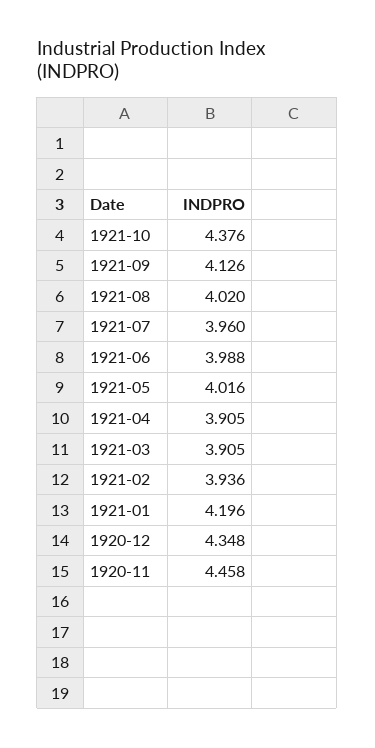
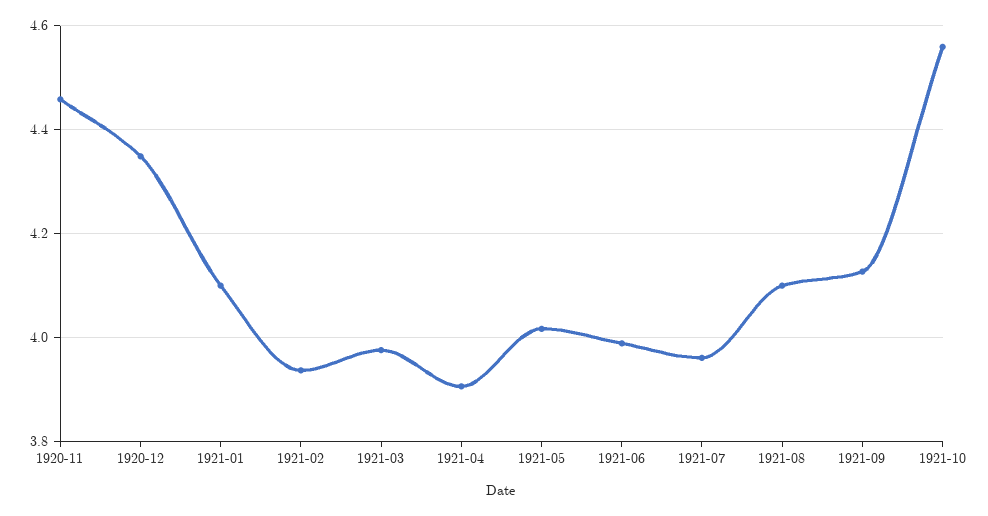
  {
-   "1921-10": 4.376,
+   "1921-10": 4.56,
    "1921-09": 4.126,
-   "1921-08": 4.02,
+   "1921-08": 4.1,
    "1921-07": 3.96,
    "1921-06": 3.988,
    "1921-05": 4.016,
    "1921-04": 3.905,
-   "1921-03": 3.905,
+   "1921-03": 3.98,
    "1921-02": 3.936,
-   "1921-01": 4.196,
+   "1921-01": 4.1,
    "1920-12": 4.348,
    "1920-11": 4.458
  }

